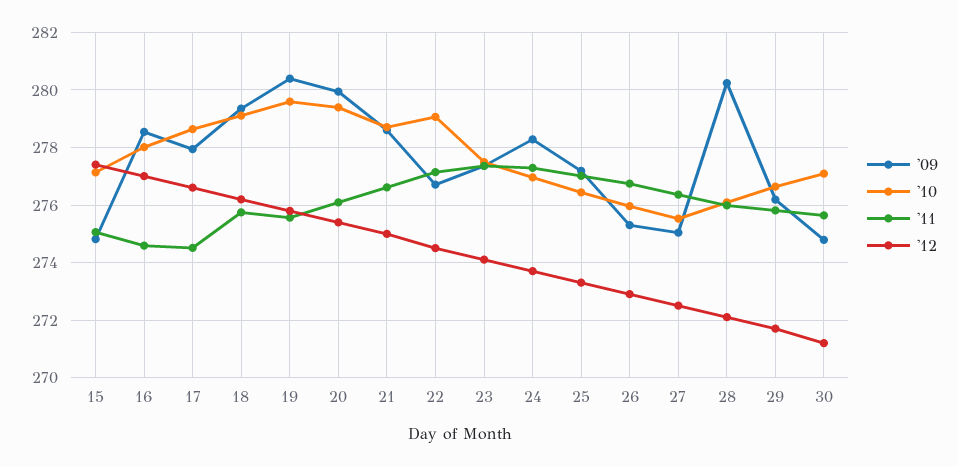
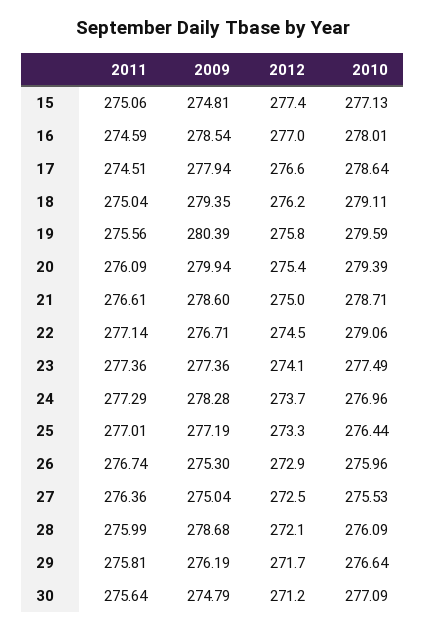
  {
    "'09": {
      "15": 274.81,
      "16": 278.54,
      "17": 277.94,
      "18": 279.35,
      "19": 280.39,
      "20": 279.94,
      "21": 278.6,
      "22": 276.71,
      "23": 277.36,
      "24": 278.28,
      "25": 277.19,
      "26": 275.3,
      "27": 275.04,
-     "28": 280.25,
+     "28": 278.68,
      "29": 276.19,
      "30": 274.79
    },
    "'10": {
      "15": 277.13,
      "16": 278.01,
      "17": 278.64,
      "18": 279.11,
      "19": 279.59,
      "20": 279.39,
      "21": 278.71,
      "22": 279.06,
      "23": 277.49,
      "24": 276.96,
      "25": 276.44,
      "26": 275.96,
      "27": 275.53,
      "28": 276.09,
      "29": 276.64,
      "30": 277.09
    },
    "'11": {
      "15": 275.06,
      "16": 274.59,
      "17": 274.51,
-     "18": 275.75,
+     "18": 275.04,
      "19": 275.56,
      "20": 276.09,
      "21": 276.61,
      "22": 277.14,
      "23": 277.36,
      "24": 277.29,
      "25": 277.01,
      "26": 276.74,
      "27": 276.36,
      "28": 275.99,
      "29": 275.81,
      "30": 275.64
    },
    "'12": {
      "15": 277.4,
      "16": 277,
      "17": 276.6,
      "18": 276.2,
      "19": 275.8,
      "20": 275.4,
      "21": 275,
      "22": 274.5,
      "23": 274.1,
      "24": 273.7,
      "25": 273.3,
      "26": 272.9,
      "27": 272.5,
      "28": 272.1,
      "29": 271.7,
      "30": 271.2
    }
  }

